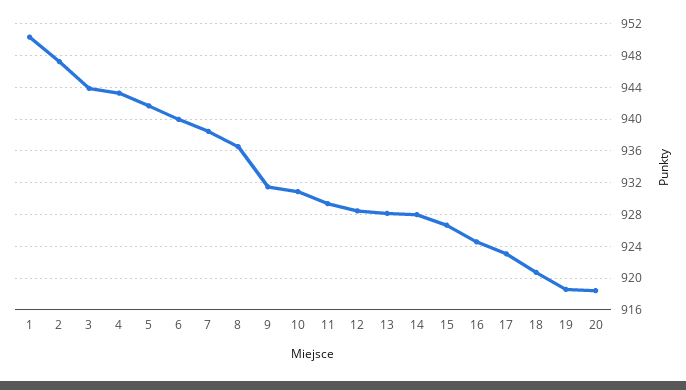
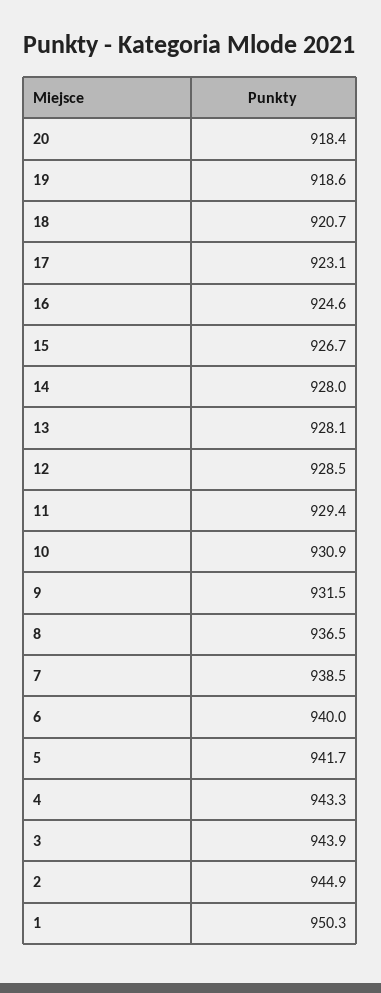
  {
    "1": 950.3,
-   "2": 947,
+   "2": 944.9,
    "3": 943.9,
    "4": 943.3,
    "5": 941.7,
    "6": 940,
    "7": 938.5,
    "8": 936.5,
    "9": 931.5,
    "10": 930.9,
    "11": 929.4,
    "12": 928.5,
    "13": 928.1,
    "14": 928,
    "15": 926.7,
    "16": 924.6,
    "17": 923.1,
    "18": 920.7,
    "19": 918.6,
    "20": 918.4
  }

